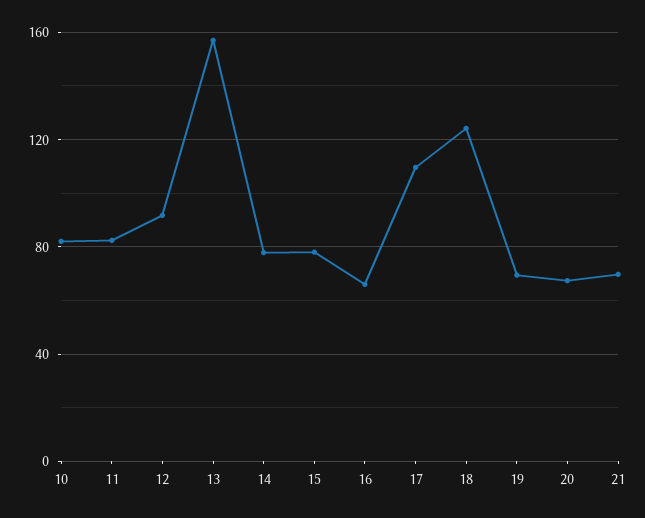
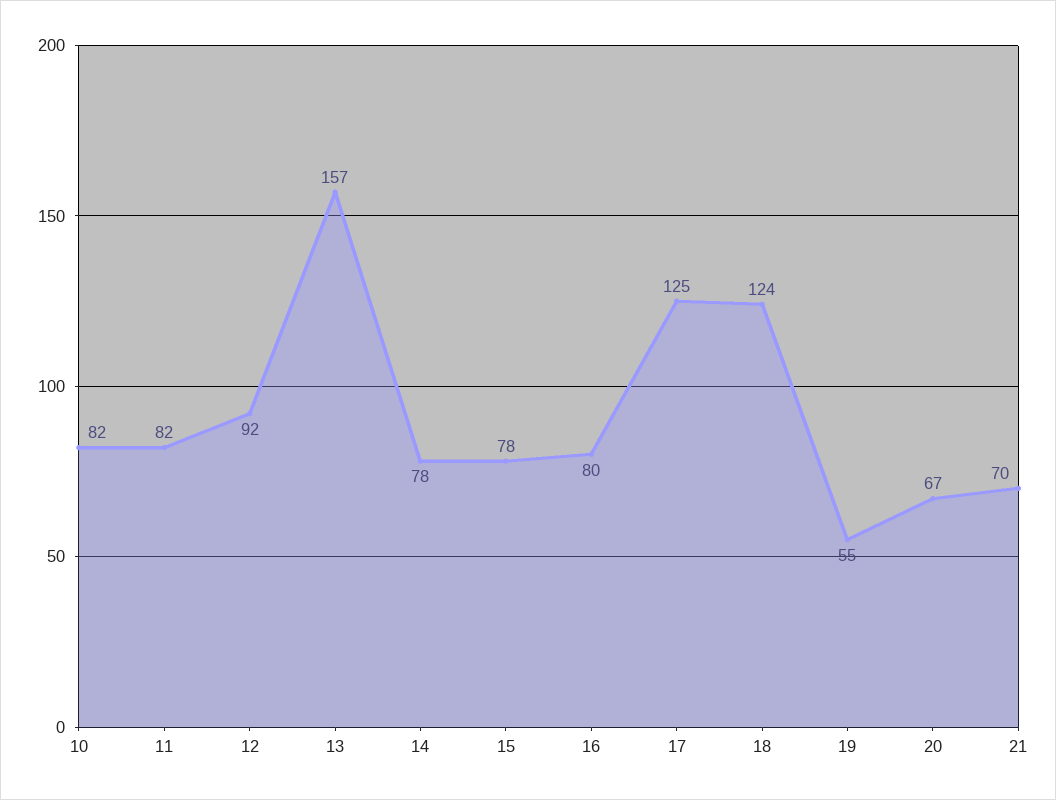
  {
    "10": 82,
    "11": 82,
    "12": 92,
    "13": 157,
    "14": 78,
    "15": 78,
-   "16": 65,
+   "16": 80,
-   "17": 110,
+   "17": 125,
    "18": 124,
-   "19": 70,
+   "19": 55,
    "20": 67,
    "21": 70
  }

